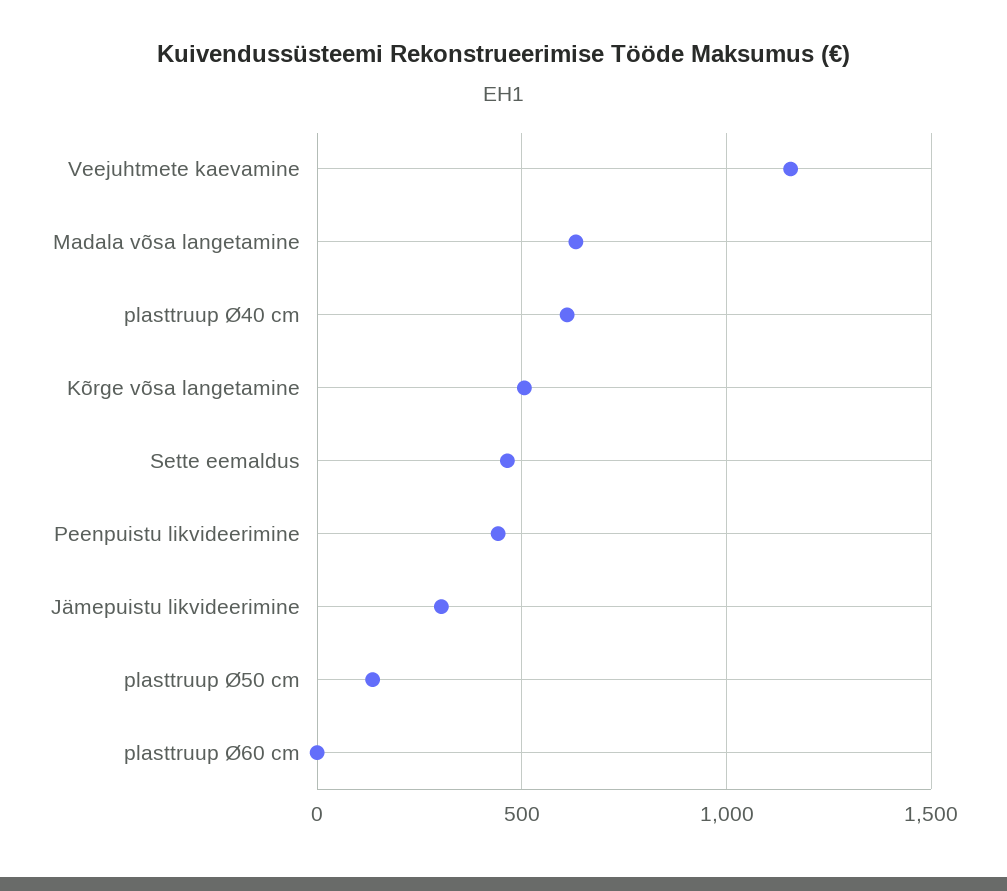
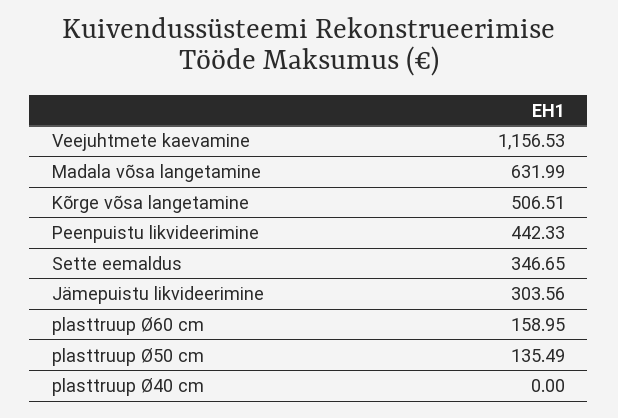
  {
    "Veejuhtmete kaevamine": 1156.53,
    "Madala võsa langetamine": 631.99,
-   "plasttruup Ø40 cm": 600,
+   "plasttruup Ø40 cm": 0,
    "Kõrge võsa langetamine": 506.51,
-   "Sette eemaldus": 450,
+   "Sette eemaldus": 346.65,
    "Peenpuistu likvideerimine": 442.33,
    "Jämepuistu likvideerimine": 303.56,
    "plasttruup Ø50 cm": 135.49,
-   "plasttruup Ø60 cm": 0
+   "plasttruup Ø60 cm": 158.95
  }

